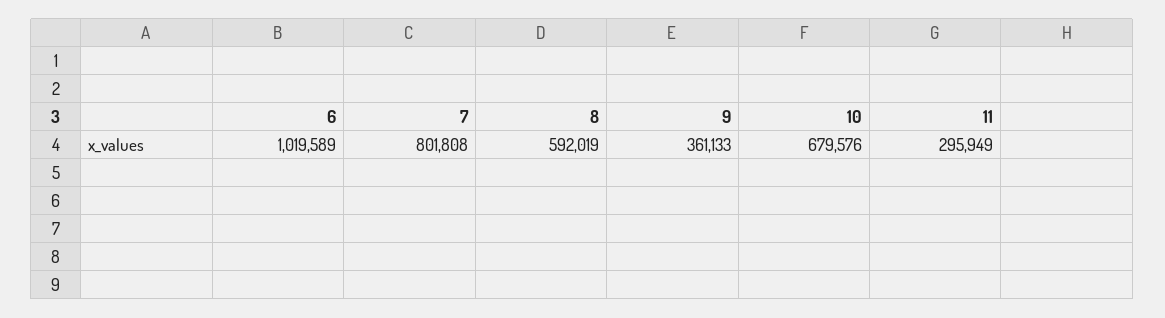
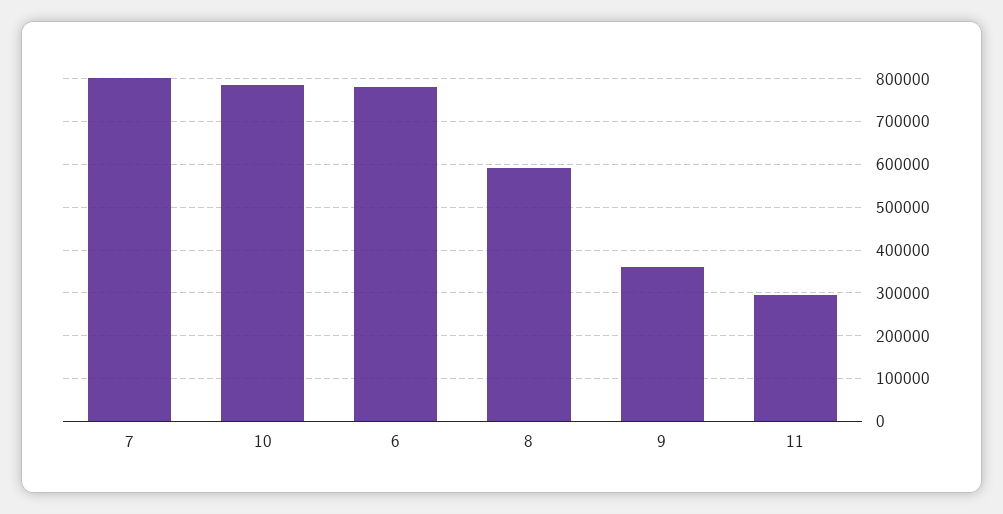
  {
-   "6": 1019589,
+   "6": 780000,
    "7": 801808,
    "8": 592019,
    "9": 361133,
-   "10": 679576,
+   "10": 780000,
    "11": 295949
  }

